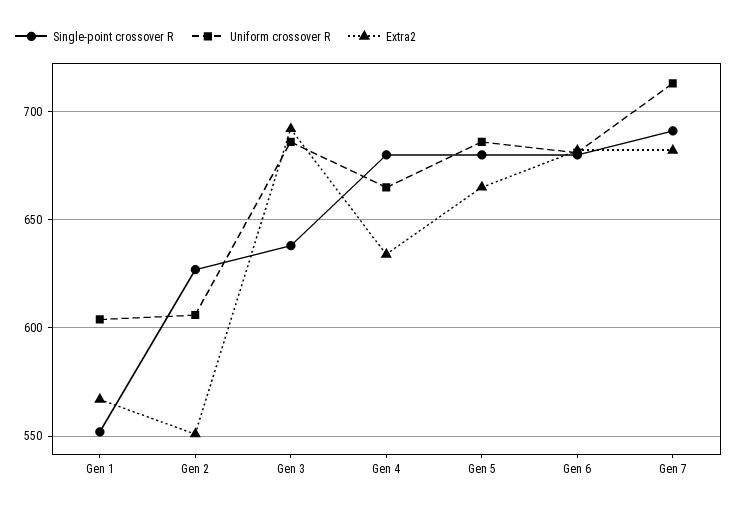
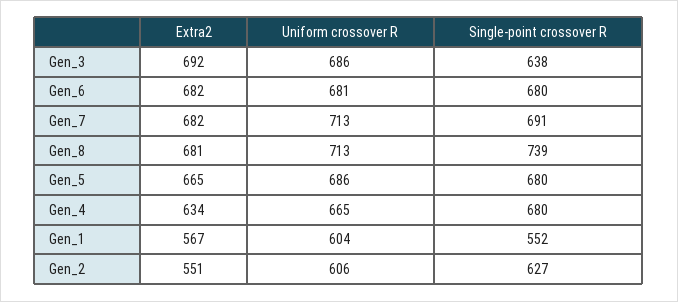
  {
    "Single-point crossover R": {
      "Gen 1": 552,
      "Gen 2": 627,
      "Gen 3": 638,
      "Gen 4": 680,
      "Gen 5": 680,
      "Gen 6": 680,
-     "Gen 7": 691
+     "Gen 7": 691,
+     "Gen_8": 739
    },
    "Uniform crossover R": {
      "Gen 1": 604,
      "Gen 2": 606,
      "Gen 3": 686,
      "Gen 4": 665,
      "Gen 5": 686,
      "Gen 6": 681,
-     "Gen 7": 713
+     "Gen 7": 713,
+     "Gen_8": 713
    },
    "Extra2": {
      "Gen 1": 567,
      "Gen 2": 551,
      "Gen 3": 692,
      "Gen 4": 634,
      "Gen 5": 665,
      "Gen 6": 682,
-     "Gen 7": 682
+     "Gen 7": 682,
+     "Gen_8": 681
    }
  }

